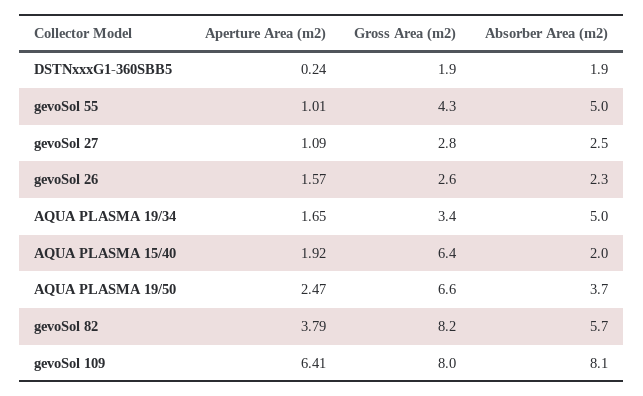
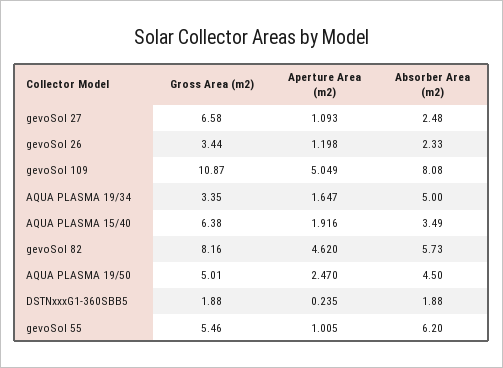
  {
    "Aperture Area (m2)": {
      "DSTNxxxG1-360SBB5": 0.235,
      "gevoSol 55": 1.005,
      "gevoSol 27": 1.093,
-     "gevoSol 26": 1.57,
+     "gevoSol 26": 1.198,
      "AQUA PLASMA 19/34": 1.647,
      "AQUA PLASMA 15/40": 1.916,
      "AQUA PLASMA 19/50": 2.47,
-     "gevoSol 82": 3.79,
+     "gevoSol 82": 4.62,
-     "gevoSol 109": 6.41
+     "gevoSol 109": 5.049
    },
    "Gross Area (m2)": {
      "DSTNxxxG1-360SBB5": 1.88,
-     "gevoSol 55": 4.3,
+     "gevoSol 55": 5.46,
-     "gevoSol 27": 2.8,
+     "gevoSol 27": 6.58,
-     "gevoSol 26": 2.6,
+     "gevoSol 26": 3.44,
      "AQUA PLASMA 19/34": 3.35,
      "AQUA PLASMA 15/40": 6.38,
-     "AQUA PLASMA 19/50": 6.6,
+     "AQUA PLASMA 19/50": 5.01,
      "gevoSol 82": 8.16,
-     "gevoSol 109": 8
+     "gevoSol 109": 10.87
    },
    "Absorber Area (m2)": {
      "DSTNxxxG1-360SBB5": 1.88,
-     "gevoSol 55": 5,
+     "gevoSol 55": 6.2,
      "gevoSol 27": 2.48,
      "gevoSol 26": 2.33,
      "AQUA PLASMA 19/34": 5,
-     "AQUA PLASMA 15/40": 2,
+     "AQUA PLASMA 15/40": 3.49,
-     "AQUA PLASMA 19/50": 3.7,
+     "AQUA PLASMA 19/50": 4.5,
      "gevoSol 82": 5.73,
      "gevoSol 109": 8.08
    }
  }

